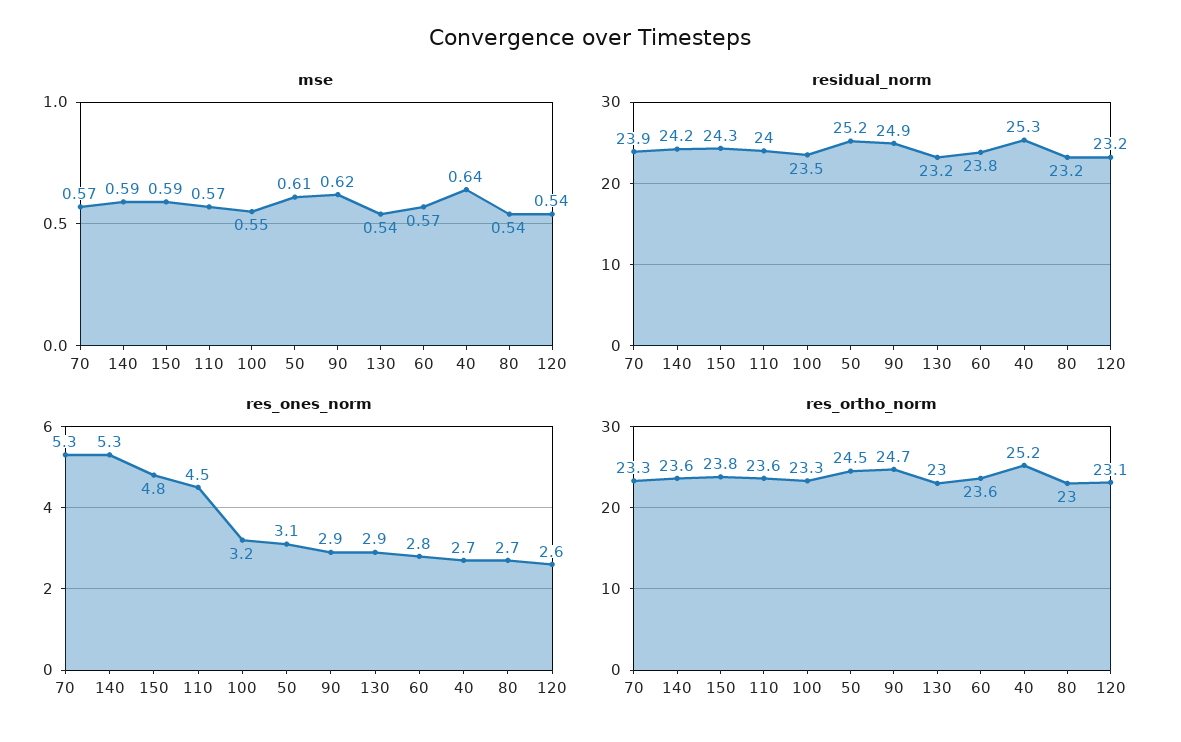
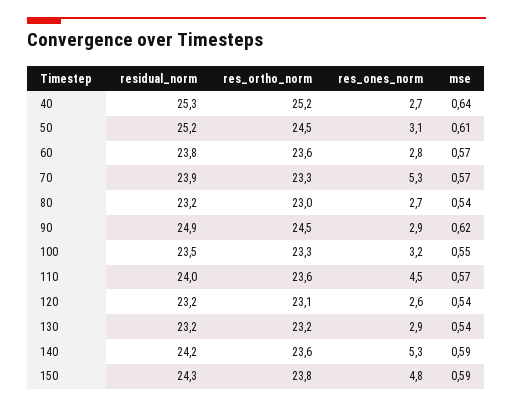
  {
    "mse": {
      "70": 0.57,
      "140": 0.59,
      "150": 0.59,
      "110": 0.57,
      "100": 0.55,
      "50": 0.61,
      "90": 0.62,
      "130": 0.54,
      "60": 0.57,
      "40": 0.64,
      "80": 0.54,
      "120": 0.54
    },
    "residual_norm": {
      "70": 23.9,
      "140": 24.2,
      "150": 24.3,
      "110": 24,
      "100": 23.5,
      "50": 25.2,
      "90": 24.9,
      "130": 23.2,
      "60": 23.8,
      "40": 25.3,
      "80": 23.2,
      "120": 23.2
    },
    "res_ones_norm": {
      "70": 5.3,
      "140": 5.3,
      "150": 4.8,
      "110": 4.5,
      "100": 3.2,
      "50": 3.1,
      "90": 2.9,
      "130": 2.9,
      "60": 2.8,
      "40": 2.7,
      "80": 2.7,
      "120": 2.6
    },
    "res_ortho_norm": {
      "70": 23.3,
      "140": 23.6,
      "150": 23.8,
      "110": 23.6,
      "100": 23.3,
      "50": 24.5,
-     "90": 24.7,
+     "90": 24.5,
-     "130": 23,
+     "130": 23.2,
      "60": 23.6,
      "40": 25.2,
      "80": 23,
      "120": 23.1
    }
  }

